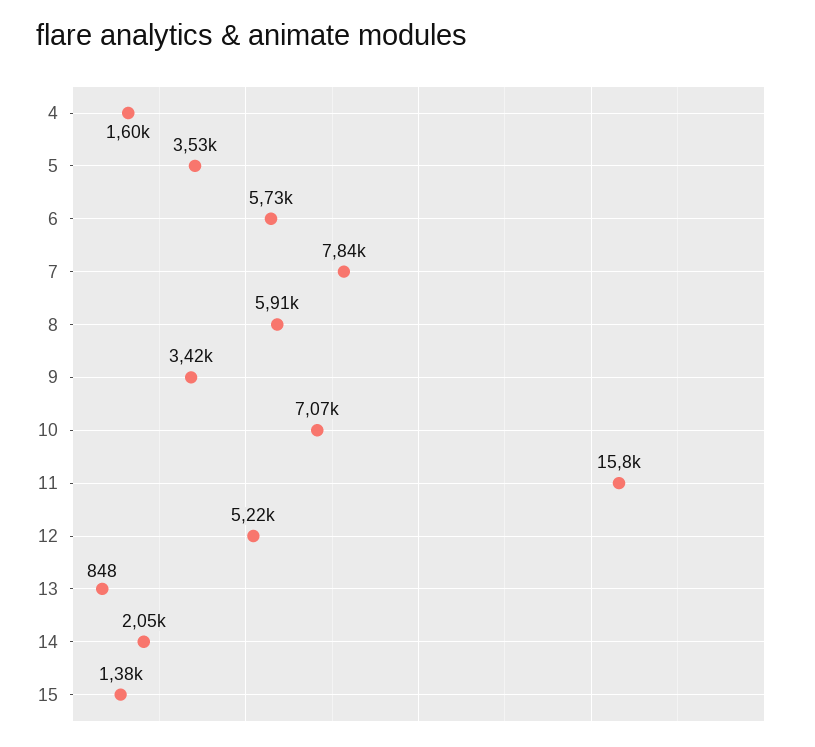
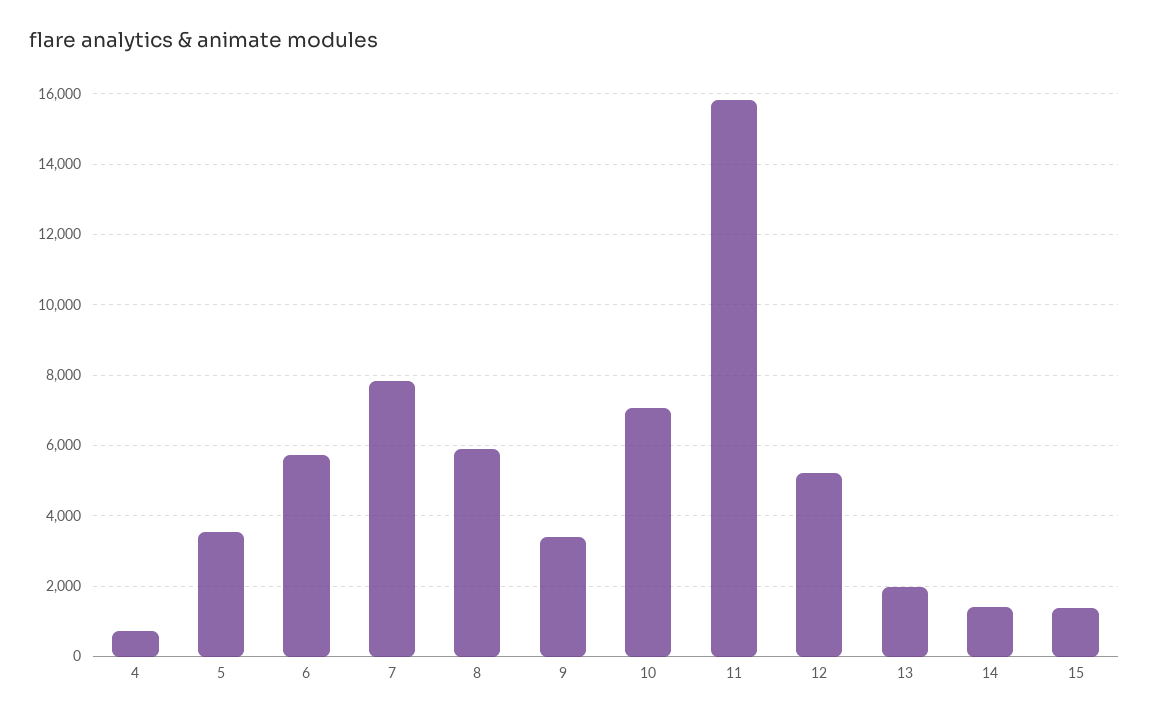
  {
-   "4": 1600,
+   "4": 800,
    "5": 3530,
    "6": 5730,
    "7": 7840,
    "8": 5910,
    "9": 3420,
    "10": 7070,
    "11": 15800,
    "12": 5220,
-   "13": 848,
+   "13": 2000,
-   "14": 2050,
+   "14": 1400,
    "15": 1380
  }

